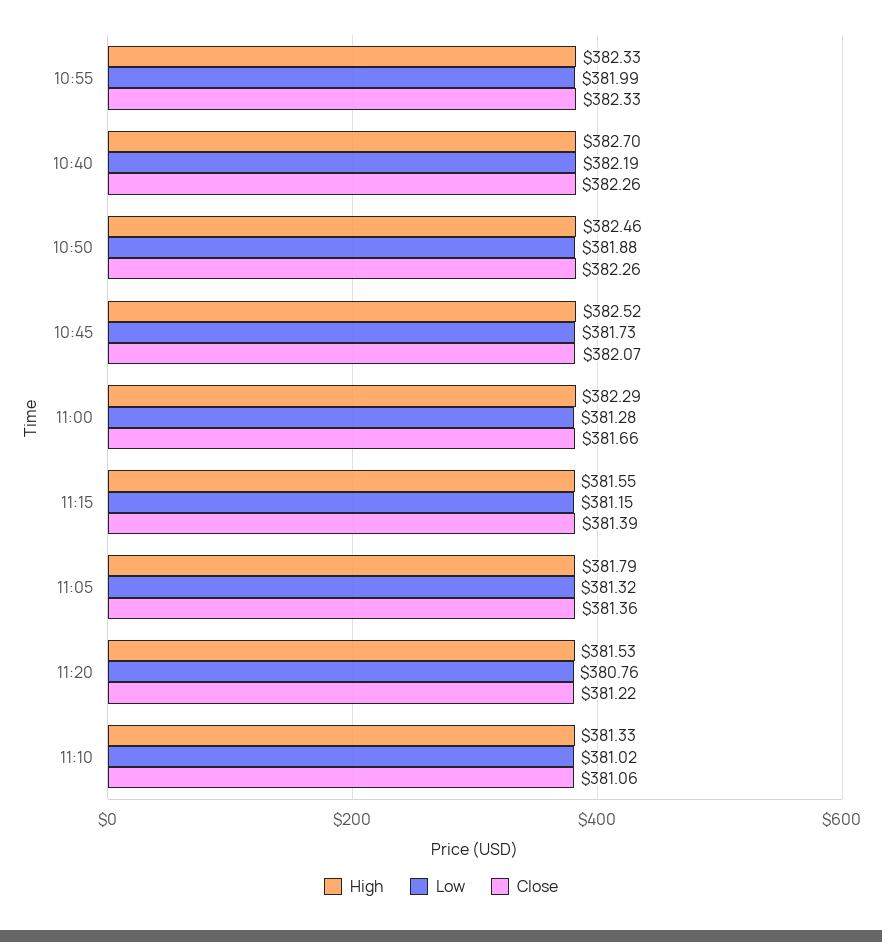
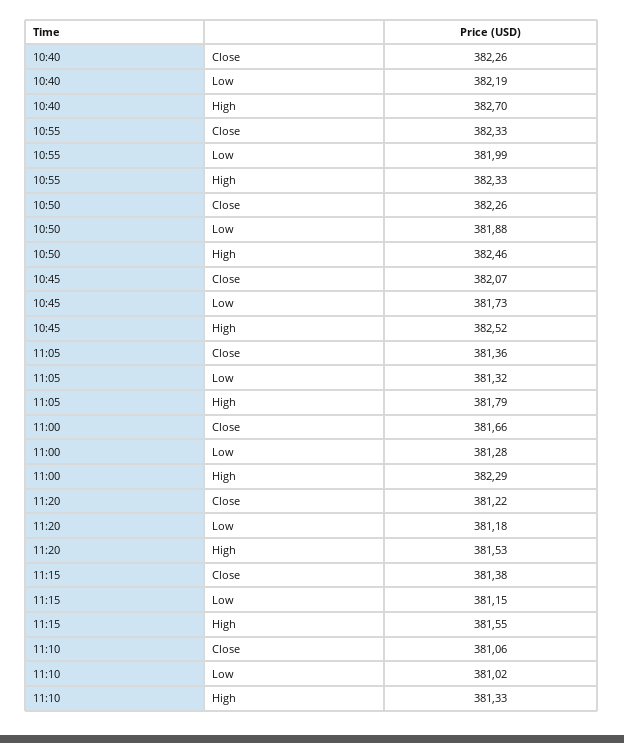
  {
    "High": {
      "10:55": 382.33,
      "10:40": 382.7,
      "10:50": 382.46,
      "10:45": 382.52,
      "11:00": 382.29,
      "11:15": 381.55,
      "11:05": 381.79,
      "11:20": 381.53,
      "11:10": 381.33
    },
    "Low": {
      "10:55": 381.99,
      "10:40": 382.19,
      "10:50": 381.88,
      "10:45": 381.73,
      "11:00": 381.28,
      "11:15": 381.15,
      "11:05": 381.32,
-     "11:20": 380.76,
+     "11:20": 381.18,
      "11:10": 381.02
    },
    "Close": {
      "10:55": 382.33,
      "10:40": 382.26,
      "10:50": 382.26,
      "10:45": 382.07,
      "11:00": 381.66,
-     "11:15": 381.39,
+     "11:15": 381.38,
      "11:05": 381.36,
      "11:20": 381.22,
      "11:10": 381.06
    }
  }

